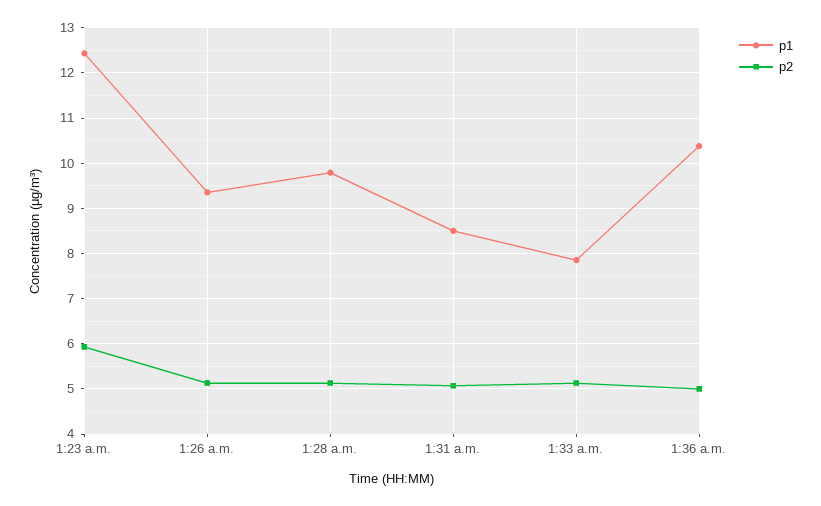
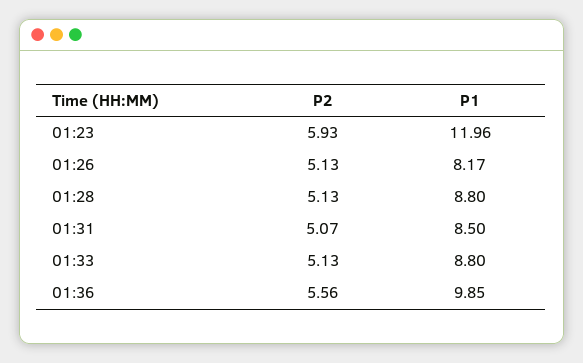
  {
    "p1": {
-     "1:23 a.m.": 12.4,
+     "1:23 a.m.": 11.96,
-     "1:26 a.m.": 9.4,
+     "1:26 a.m.": 8.17,
-     "1:28 a.m.": 9.8,
+     "1:28 a.m.": 8.8,
      "1:31 a.m.": 8.5,
-     "1:33 a.m.": 7.8,
+     "1:33 a.m.": 8.8,
-     "1:36 a.m.": 10.4
+     "1:36 a.m.": 9.85
    },
    "p2": {
      "1:23 a.m.": 5.93,
      "1:26 a.m.": 5.13,
      "1:28 a.m.": 5.13,
      "1:31 a.m.": 5.07,
      "1:33 a.m.": 5.13,
-     "1:36 a.m.": 5
+     "1:36 a.m.": 5.56
    }
  }

